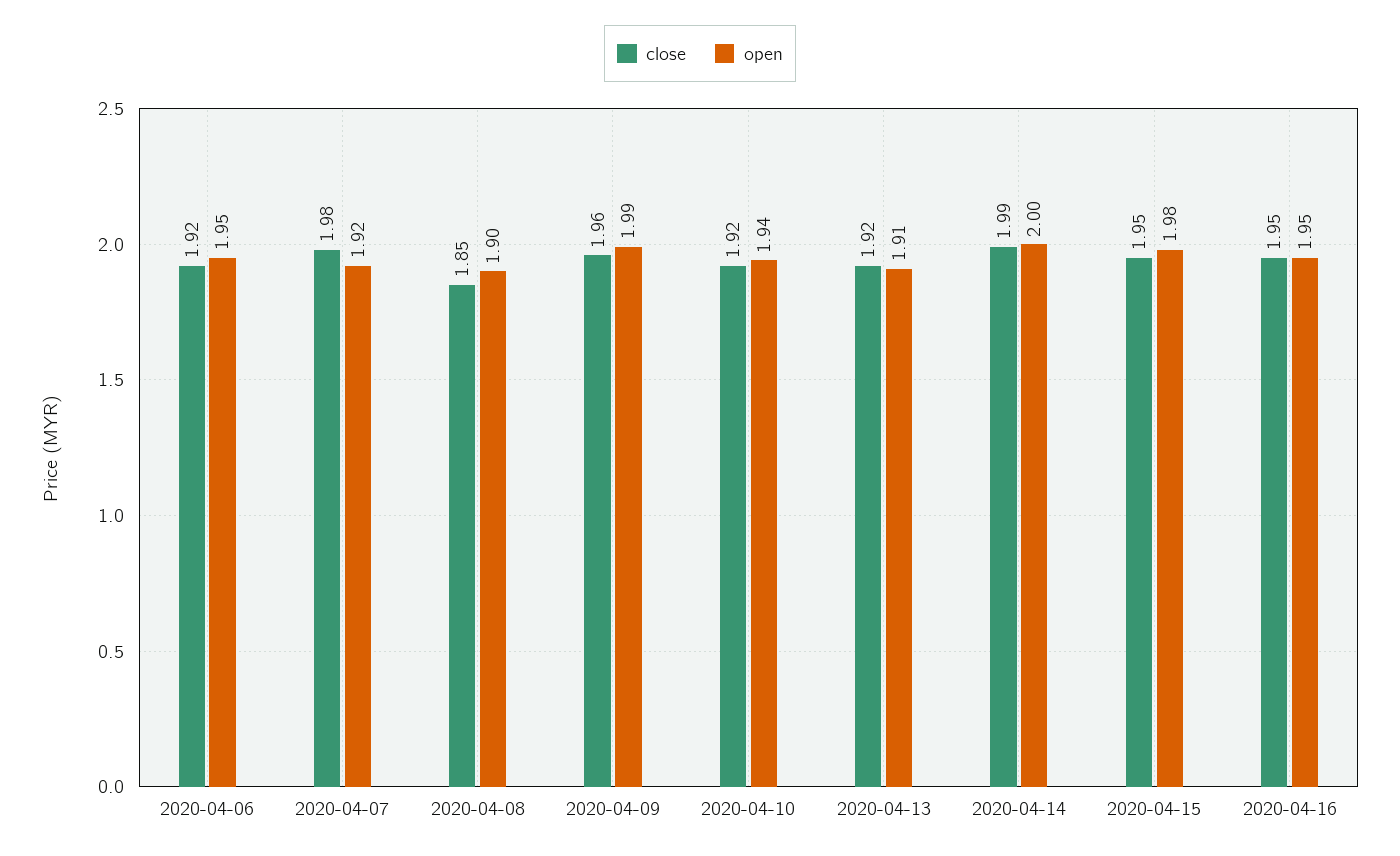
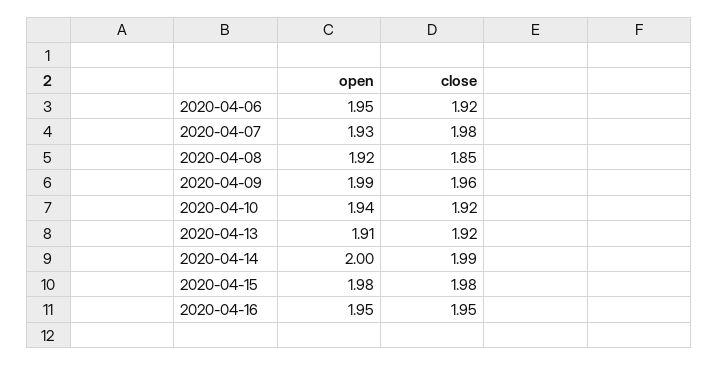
  {
    "close": {
      "2020-04-06": 1.92,
      "2020-04-07": 1.98,
      "2020-04-08": 1.85,
      "2020-04-09": 1.96,
      "2020-04-10": 1.92,
      "2020-04-13": 1.92,
      "2020-04-14": 1.99,
-     "2020-04-15": 1.95,
+     "2020-04-15": 1.98,
      "2020-04-16": 1.95
    },
    "open": {
      "2020-04-06": 1.95,
-     "2020-04-07": 1.92,
+     "2020-04-07": 1.93,
-     "2020-04-08": 1.9,
+     "2020-04-08": 1.92,
      "2020-04-09": 1.99,
      "2020-04-10": 1.94,
      "2020-04-13": 1.91,
      "2020-04-14": 2,
      "2020-04-15": 1.98,
      "2020-04-16": 1.95
    }
  }

